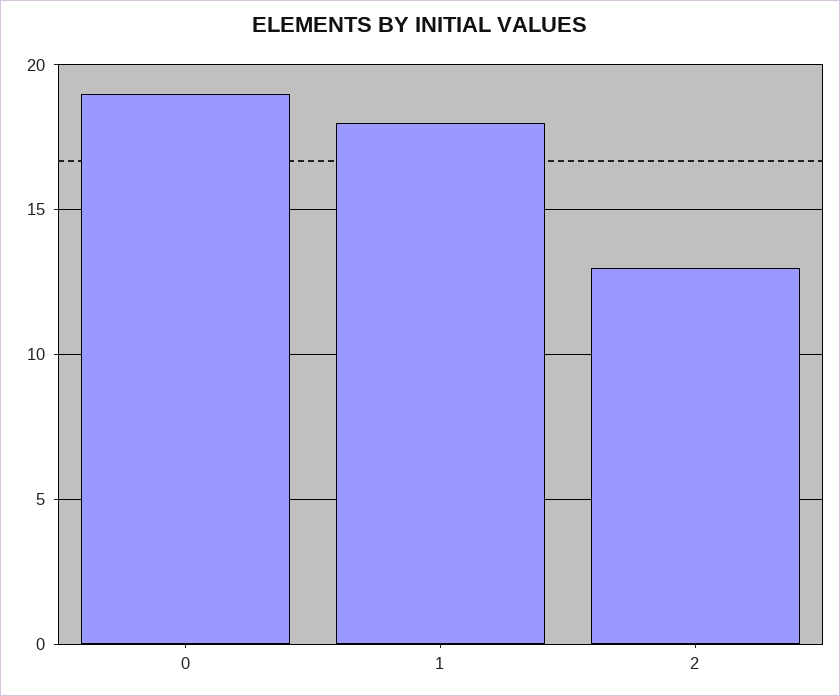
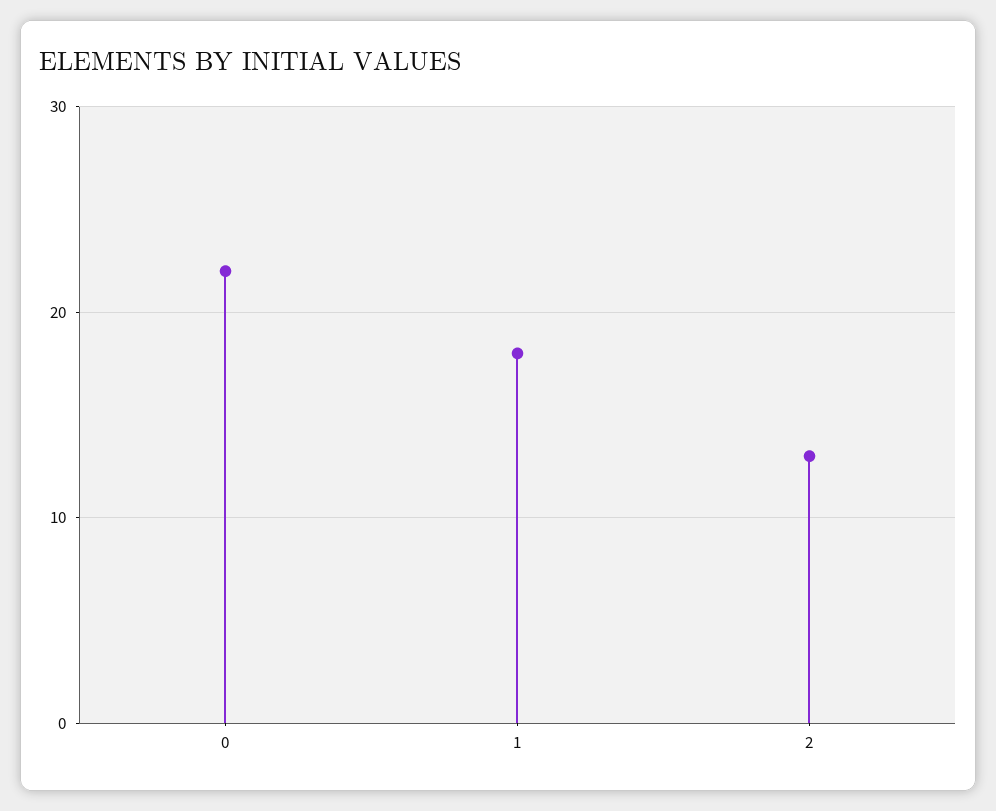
  {
-   "0": 19,
+   "0": 22,
    "1": 18,
    "2": 13
  }

